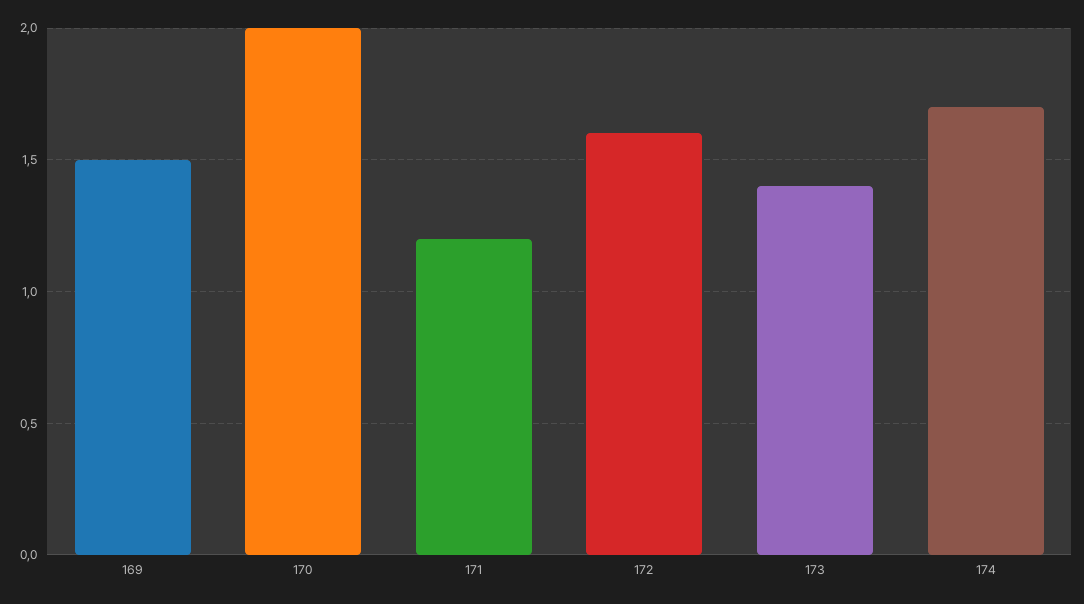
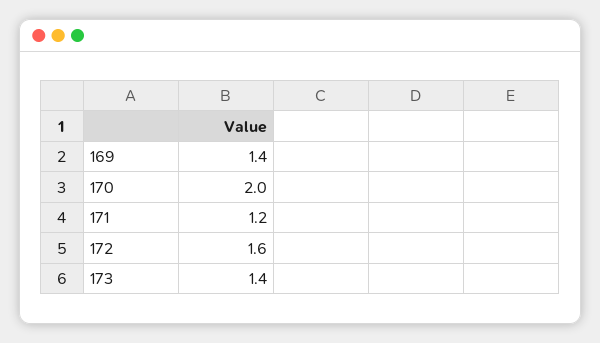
  {
-   "169": 1.5,
+   "169": 1.4,
    "170": 2,
    "171": 1.2,
    "172": 1.6,
-   "173": 1.4,
+   "173": 1.4
-   "174": 1.7
  }

